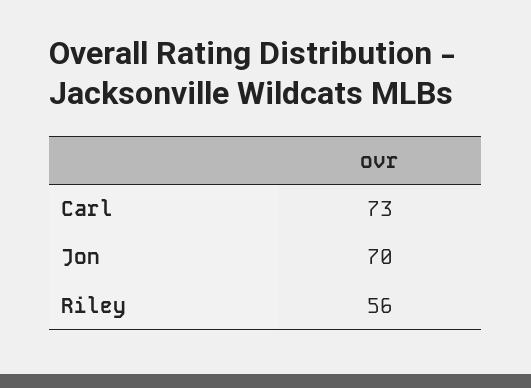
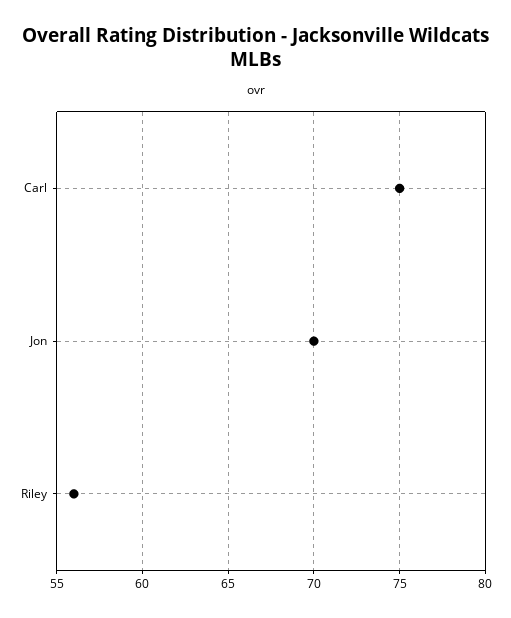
  {
-   "Carl": 73,
+   "Carl": 75,
    "Jon": 70,
    "Riley": 56
  }

